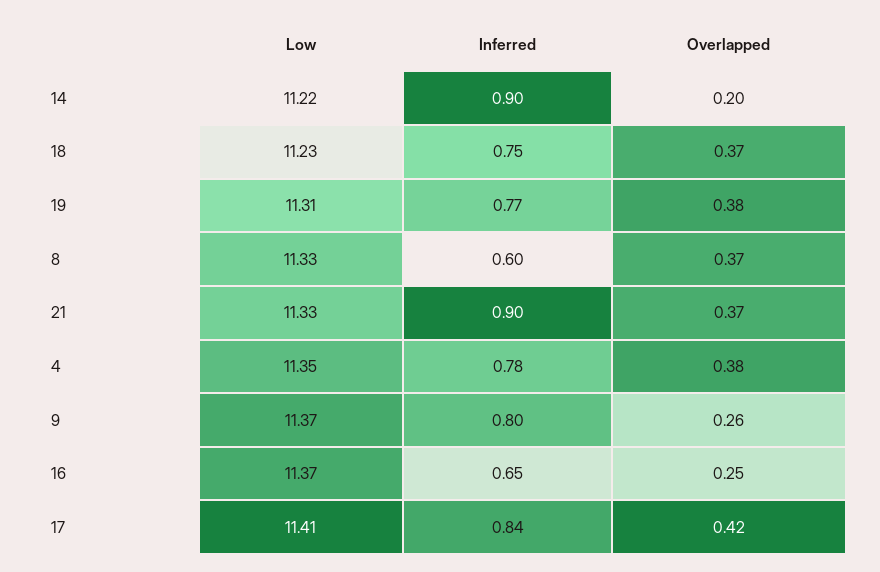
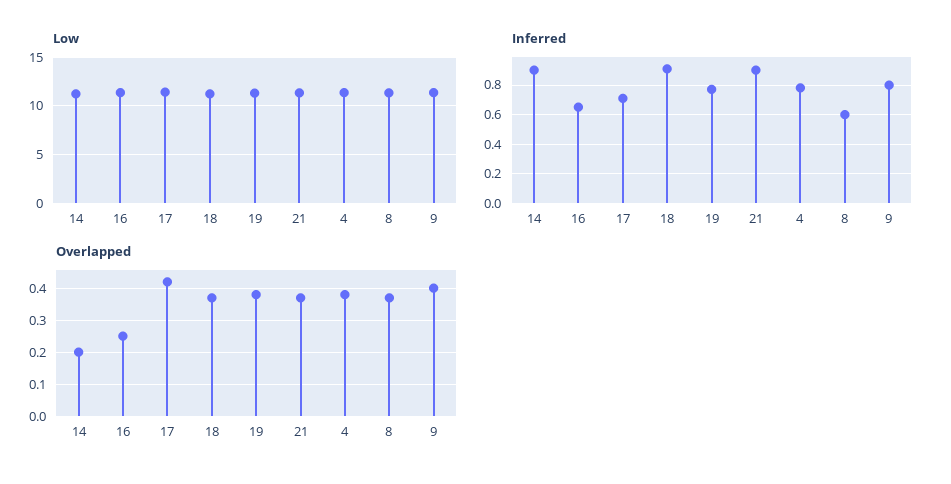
  {
    "Low": {
      "14": 11.22,
      "18": 11.23,
      "19": 11.31,
      "8": 11.33,
      "21": 11.33,
      "4": 11.35,
      "9": 11.37,
      "16": 11.37,
      "17": 11.41
    },
    "Inferred": {
      "14": 0.9,
-     "18": 0.75,
+     "18": 0.9,
      "19": 0.77,
      "8": 0.6,
      "21": 0.9,
      "4": 0.78,
      "9": 0.8,
      "16": 0.65,
-     "17": 0.84
+     "17": 0.7
    },
    "Overlapped": {
      "14": 0.2,
      "18": 0.37,
      "19": 0.38,
      "8": 0.37,
      "21": 0.37,
      "4": 0.38,
-     "9": 0.26,
+     "9": 0.4,
      "16": 0.25,
      "17": 0.42
    }
  }

